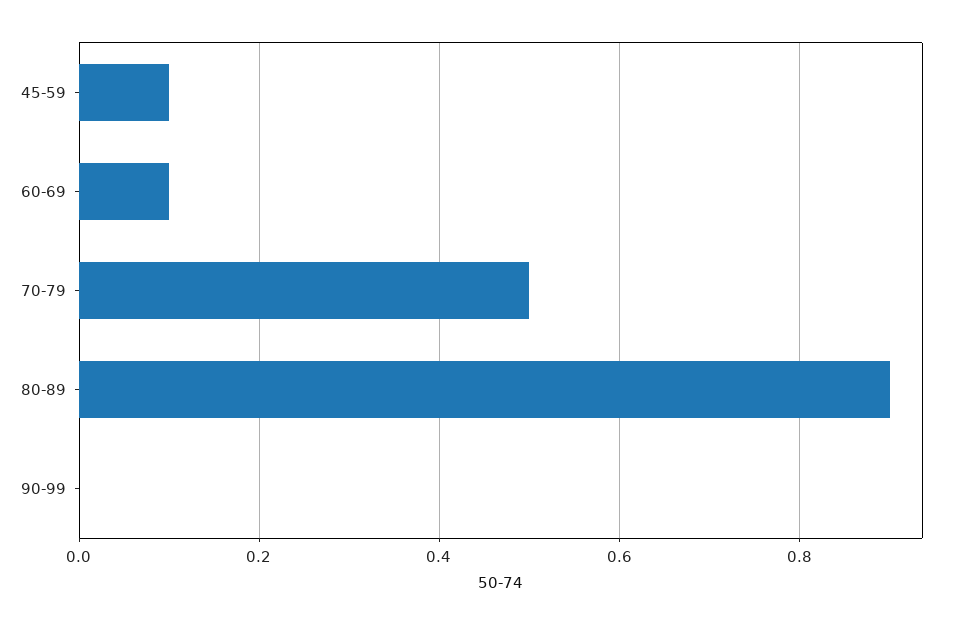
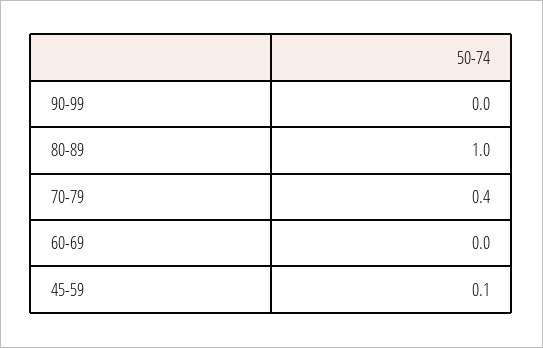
  {
    "45-59": 0.1,
-   "60-69": 0.1,
+   "60-69": 0,
-   "70-79": 0.5,
+   "70-79": 0.4,
-   "80-89": 0.9,
+   "80-89": 1,
    "90-99": 0
  }

